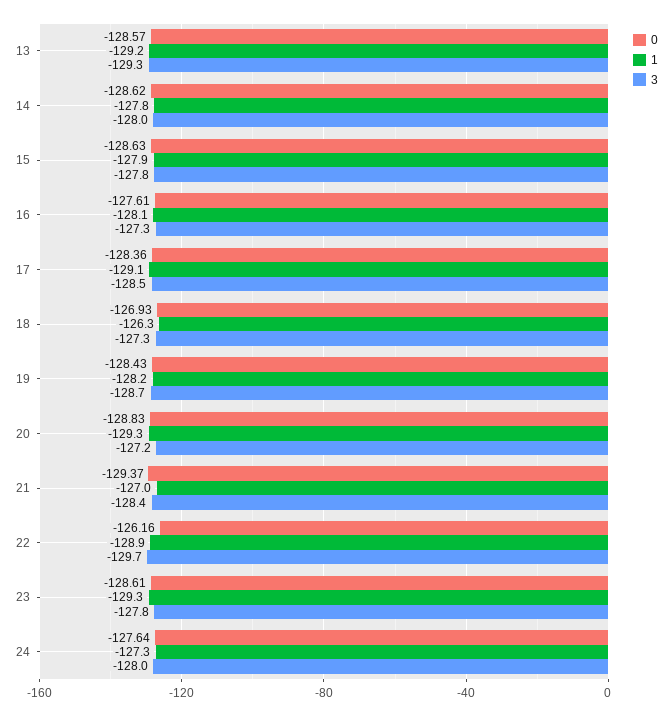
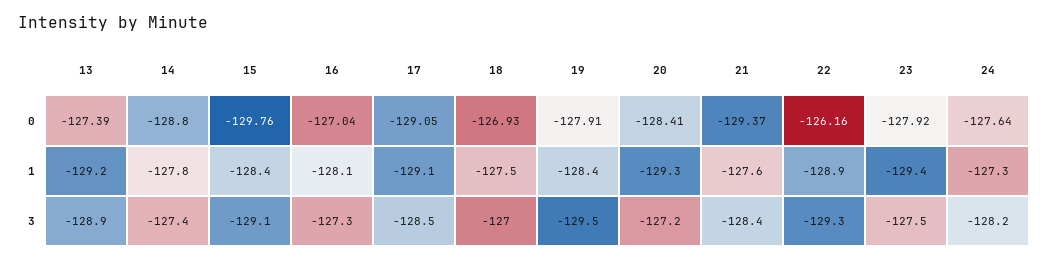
  {
    "0": {
-     "13": -128.57,
+     "13": -127.39,
-     "14": -128.62,
+     "14": -128.8,
-     "15": -128.63,
+     "15": -129.76,
-     "16": -127.61,
+     "16": -127.04,
-     "17": -128.36,
+     "17": -129.05,
      "18": -126.93,
-     "19": -128.43,
+     "19": -127.91,
-     "20": -128.83,
+     "20": -128.41,
      "21": -129.37,
      "22": -126.16,
-     "23": -128.61,
+     "23": -127.92,
      "24": -127.64
    },
    "1": {
      "13": -129.2,
      "14": -127.8,
-     "15": -127.9,
+     "15": -128.4,
      "16": -128.1,
      "17": -129.1,
-     "18": -126.3,
+     "18": -127.5,
-     "19": -128.2,
+     "19": -128.4,
      "20": -129.3,
-     "21": -127,
+     "21": -127.6,
      "22": -128.9,
-     "23": -129.3,
+     "23": -129.4,
      "24": -127.3
    },
    "3": {
-     "13": -129.3,
+     "13": -128.9,
-     "14": -128,
+     "14": -127.4,
-     "15": -127.8,
+     "15": -129.1,
      "16": -127.3,
      "17": -128.5,
-     "18": -127.3,
+     "18": -127,
-     "19": -128.7,
+     "19": -129.5,
      "20": -127.2,
      "21": -128.4,
-     "22": -129.7,
+     "22": -129.3,
-     "23": -127.8,
+     "23": -127.5,
-     "24": -128
+     "24": -128.2
    }
  }

